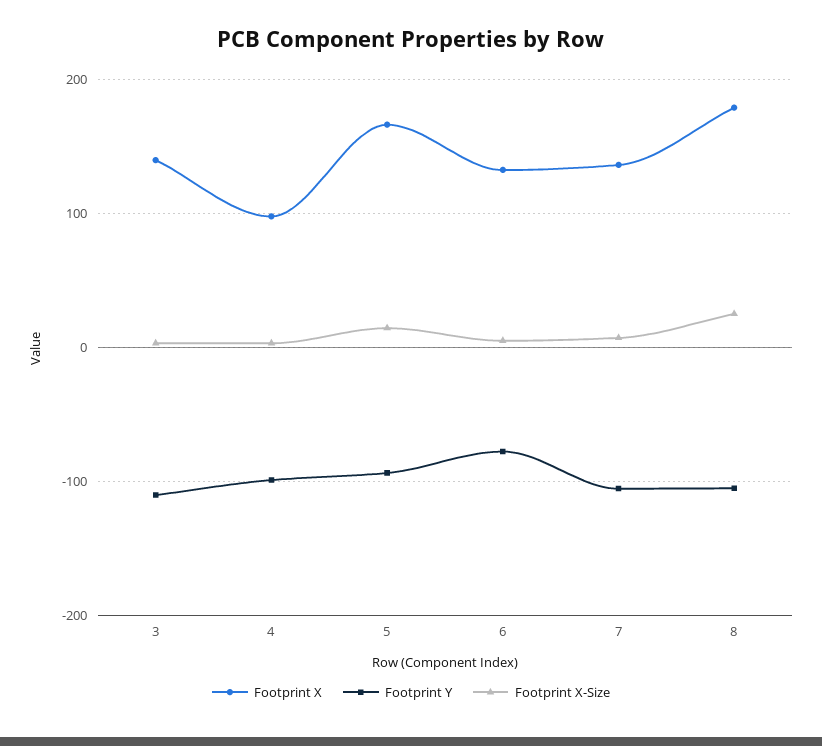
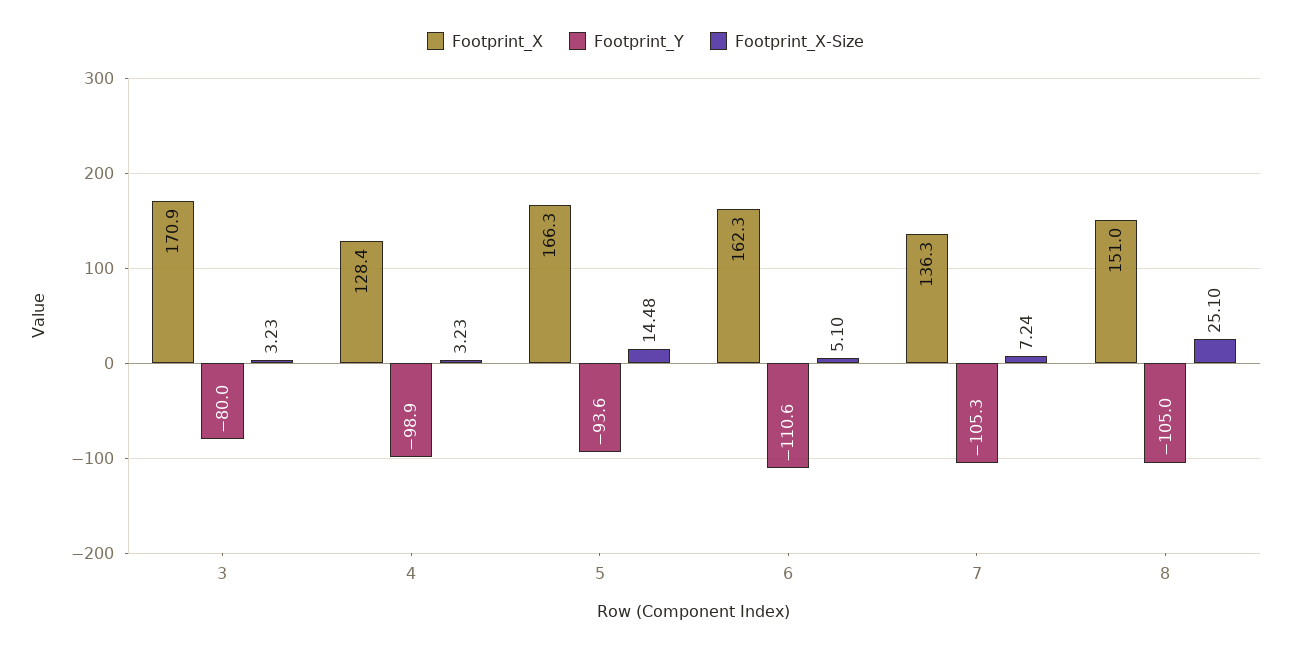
  {
    "Footprint X": {
-     "3": 140,
+     "3": 170.9,
-     "4": 100,
+     "4": 128.4,
      "5": 166.3,
-     "6": 130,
+     "6": 162.3,
      "7": 136.3,
-     "8": 180
+     "8": 151
    },
    "Footprint Y": {
-     "3": -110,
+     "3": -80,
      "4": -98.9,
      "5": -93.6,
-     "6": -80,
+     "6": -110.6,
      "7": -105.3,
      "8": -105
    },
    "Footprint X-Size": {
      "3": 3.23,
      "4": 3.23,
      "5": 14.48,
      "6": 5.1,
      "7": 7.24,
      "8": 25.1
    }
  }

